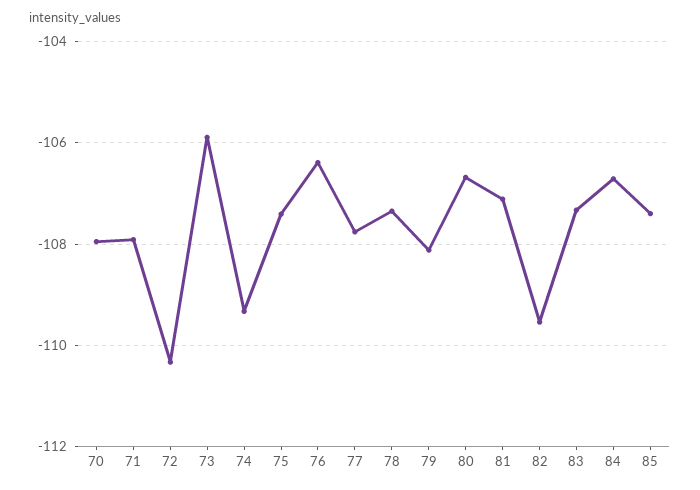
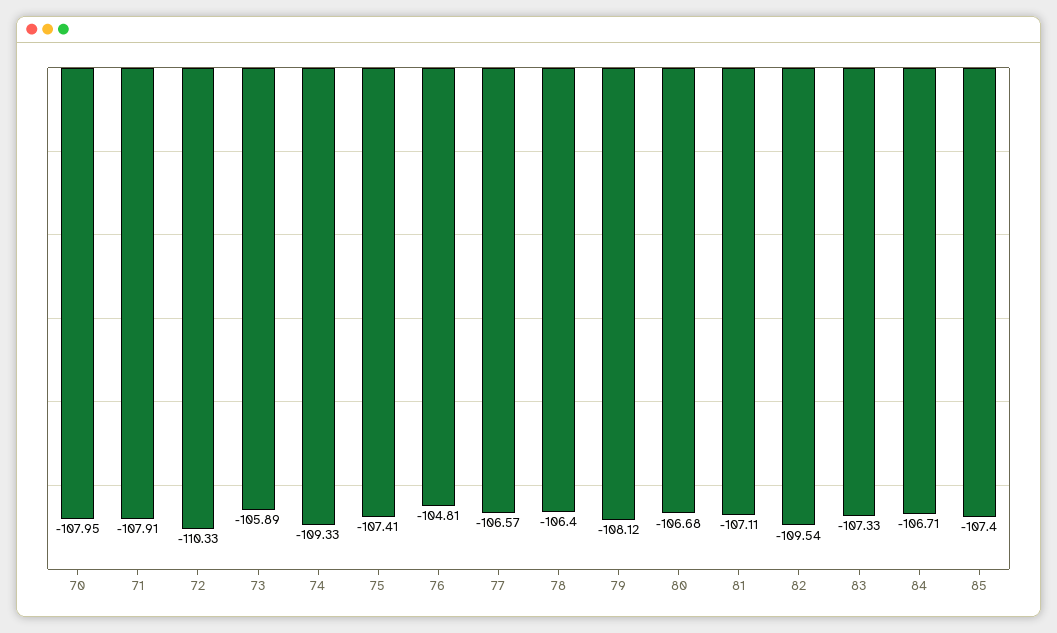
  {
    "70": -107.95,
    "71": -107.91,
    "72": -110.33,
    "73": -105.89,
    "74": -109.33,
    "75": -107.41,
-   "76": -106.4,
+   "76": -104.81,
-   "77": -107.8,
+   "77": -106.57,
-   "78": -107.4,
+   "78": -106.4,
    "79": -108.12,
    "80": -106.68,
    "81": -107.11,
    "82": -109.54,
    "83": -107.33,
    "84": -106.71,
    "85": -107.4
  }

